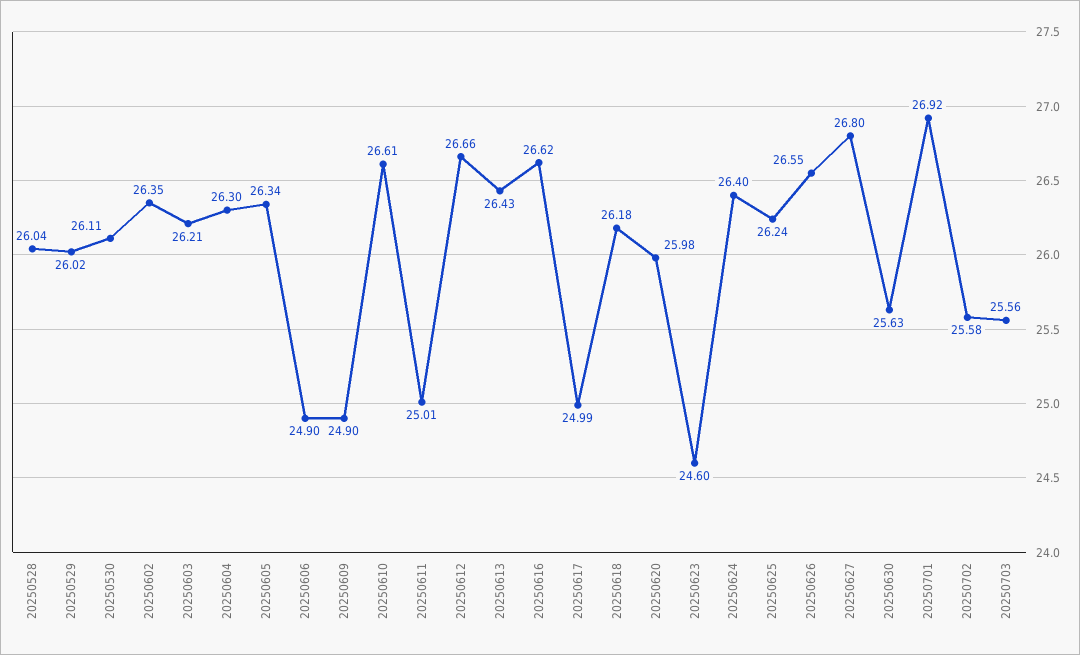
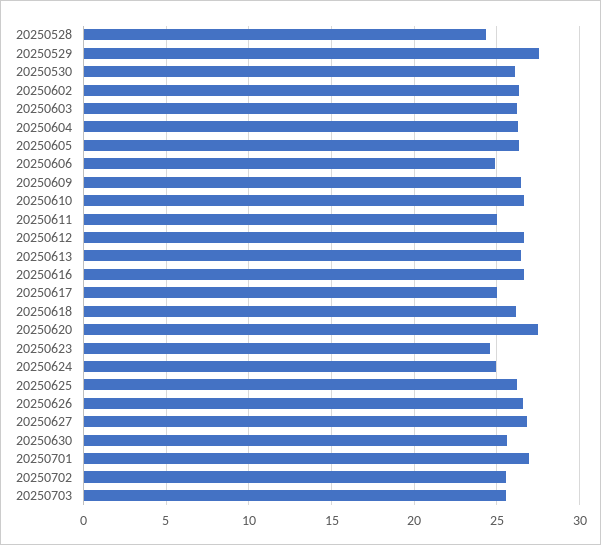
  {
-   "20250528": 26.04,
+   "20250528": 24.5,
-   "20250529": 26.02,
+   "20250529": 27.5,
    "20250530": 26.11,
    "20250602": 26.35,
    "20250603": 26.21,
    "20250604": 26.3,
    "20250605": 26.34,
    "20250606": 24.9,
-   "20250609": 24.9,
+   "20250609": 26.5,
    "20250610": 26.61,
    "20250611": 25.01,
    "20250612": 26.66,
    "20250613": 26.43,
    "20250616": 26.62,
    "20250617": 24.99,
    "20250618": 26.18,
-   "20250620": 25.98,
+   "20250620": 27.5,
    "20250623": 24.6,
-   "20250624": 26.4,
+   "20250624": 25,
    "20250625": 26.24,
    "20250626": 26.55,
    "20250627": 26.8,
    "20250630": 25.63,
    "20250701": 26.92,
    "20250702": 25.58,
    "20250703": 25.56
  }

